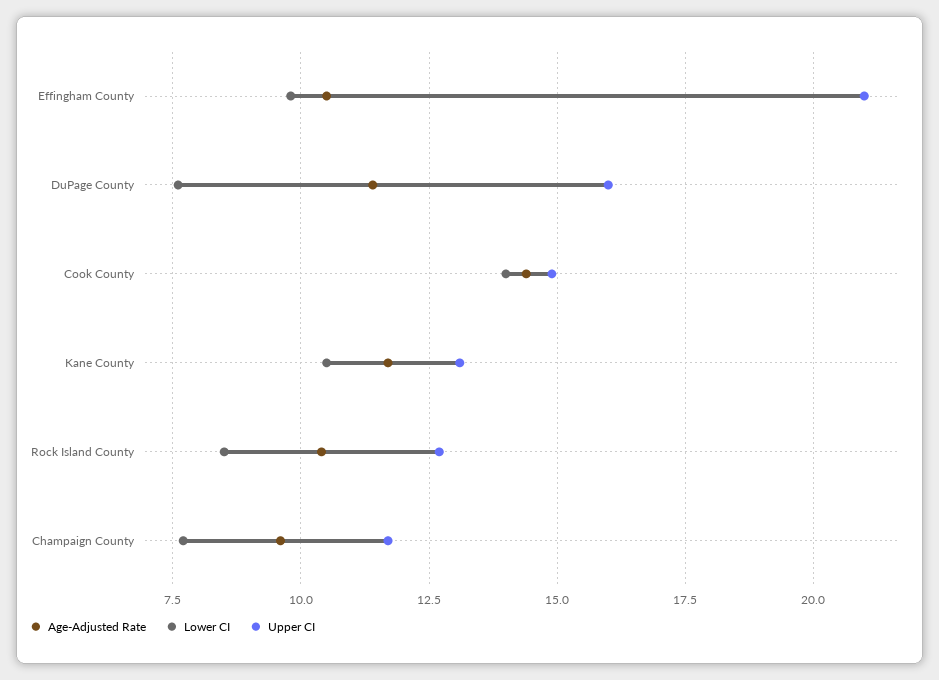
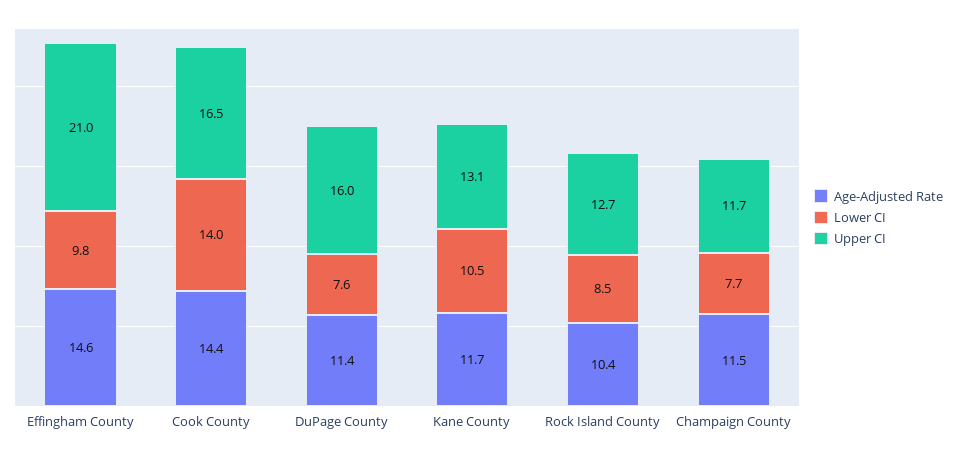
  {
    "Age-Adjusted Rate": {
-     "Effingham County": 10.5,
+     "Effingham County": 14.6,
      "DuPage County": 11.4,
      "Cook County": 14.4,
      "Kane County": 11.7,
      "Rock Island County": 10.4,
-     "Champaign County": 9.5
+     "Champaign County": 11.5
    },
    "Lower CI": {
      "Effingham County": 9.8,
      "DuPage County": 7.6,
      "Cook County": 14,
      "Kane County": 10.5,
      "Rock Island County": 8.5,
      "Champaign County": 7.7
    },
    "Upper CI": {
      "Effingham County": 21,
      "DuPage County": 16,
-     "Cook County": 15,
+     "Cook County": 16.5,
      "Kane County": 13.1,
      "Rock Island County": 12.7,
      "Champaign County": 11.7
    }
  }

